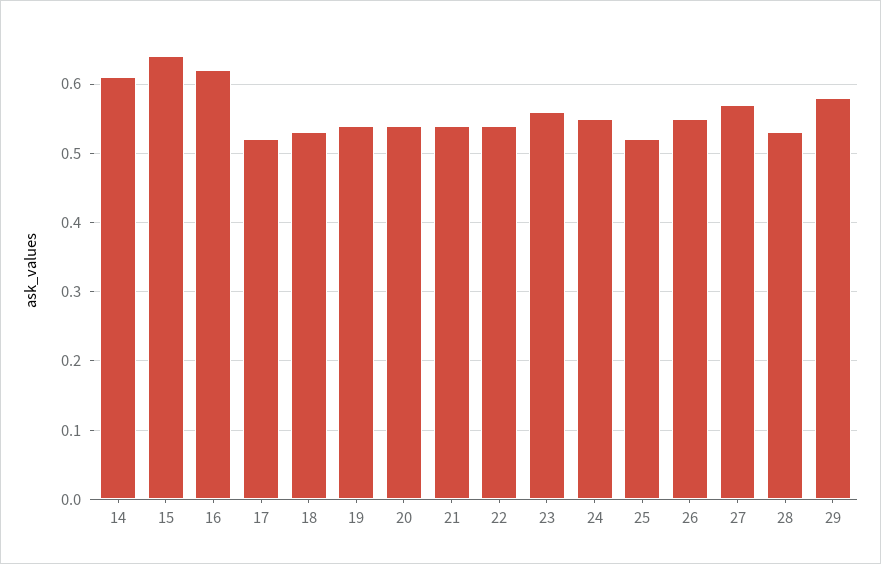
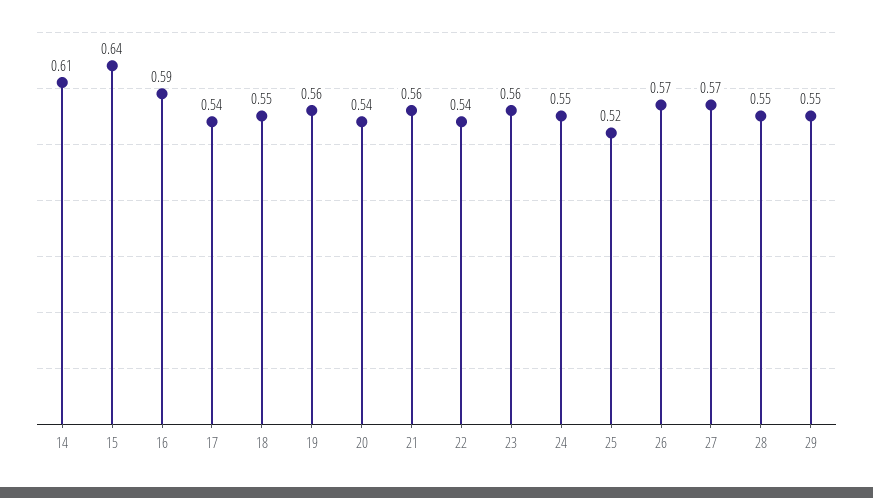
  {
    "14": 0.61,
    "15": 0.64,
-   "16": 0.62,
+   "16": 0.59,
-   "17": 0.52,
+   "17": 0.54,
-   "18": 0.53,
+   "18": 0.55,
-   "19": 0.54,
+   "19": 0.56,
    "20": 0.54,
-   "21": 0.54,
+   "21": 0.56,
    "22": 0.54,
    "23": 0.56,
    "24": 0.55,
    "25": 0.52,
-   "26": 0.55,
+   "26": 0.57,
    "27": 0.57,
-   "28": 0.53,
+   "28": 0.55,
-   "29": 0.58
+   "29": 0.55
  }

